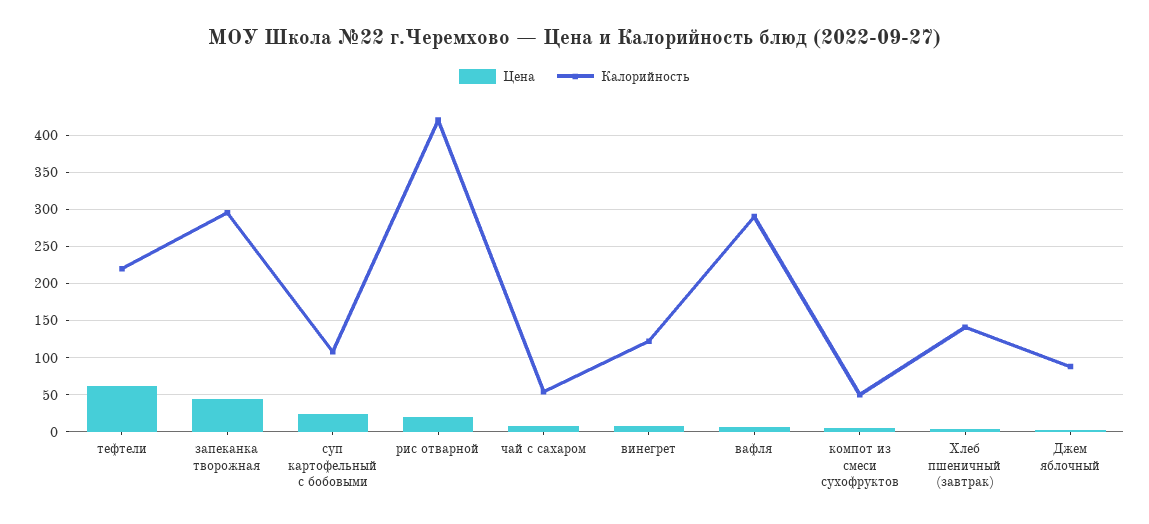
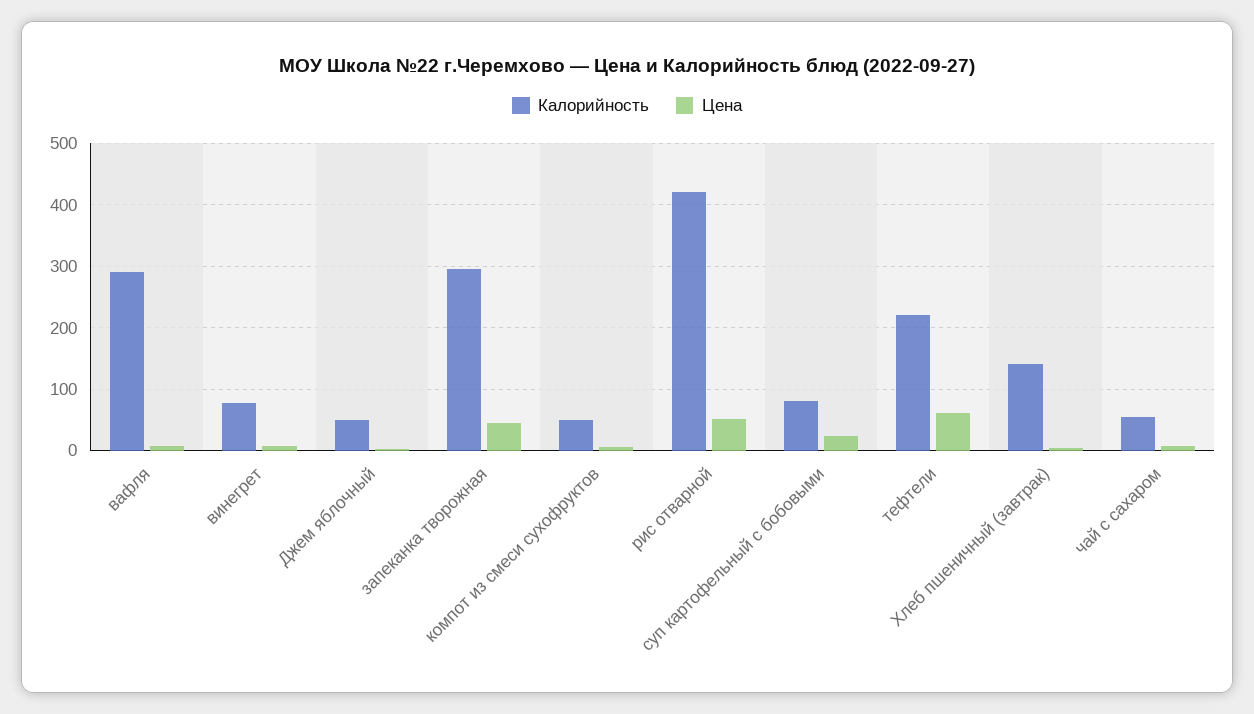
  {
    "Цена": {
      "тефтели": 60,
      "запеканка творожная": 40,
      "суп картофельный с бобовыми": 20,
-     "рис отварной": 20,
+     "рис отварной": 50,
      "чай с сахаром": 10,
      "винегрет": 10,
      "вафля": 10,
      "компот из смеси сухофруктов": 10,
      "Хлеб пшеничный (завтрак)": 0,
      "Джем яблочный": 0
    },
    "Калорийность": {
      "тефтели": 220,
      "запеканка творожная": 300,
-     "суп картофельный с бобовыми": 110,
+     "суп картофельный с бобовыми": 80,
      "рис отварной": 420,
      "чай с сахаром": 50,
-     "винегрет": 120,
+     "винегрет": 80,
      "вафля": 290,
      "компот из смеси сухофруктов": 50,
      "Хлеб пшеничный (завтрак)": 140,
-     "Джем яблочный": 90
+     "Джем яблочный": 50
    }
  }

